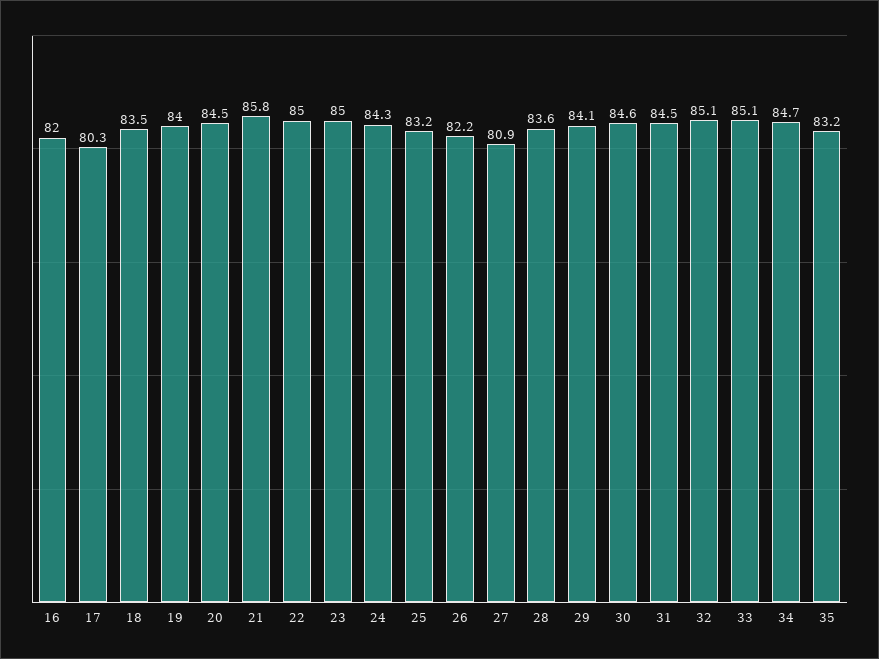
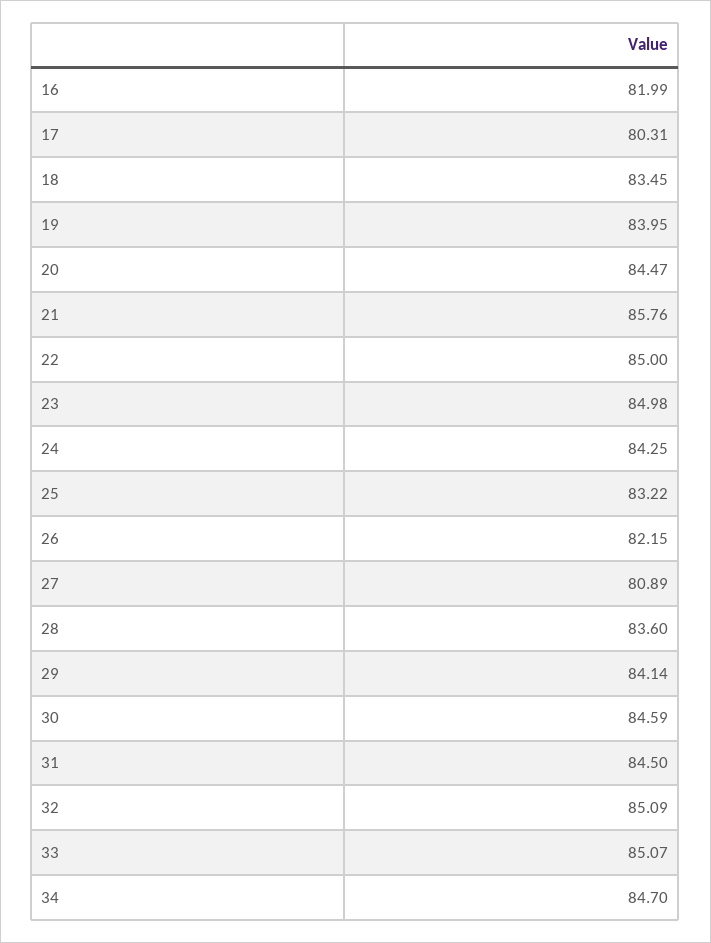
  {
    "16": 81.99,
    "17": 80.31,
    "18": 83.45,
    "19": 83.95,
    "20": 84.47,
    "21": 85.76,
    "22": 85,
    "23": 84.98,
    "24": 84.25,
    "25": 83.22,
    "26": 82.15,
    "27": 80.89,
    "28": 83.6,
    "29": 84.14,
    "30": 84.59,
    "31": 84.5,
    "32": 85.09,
    "33": 85.07,
-   "34": 84.7,
+   "34": 84.7
-   "35": 83.2
  }

